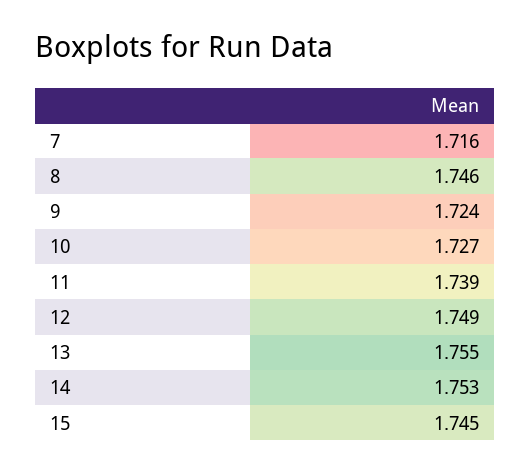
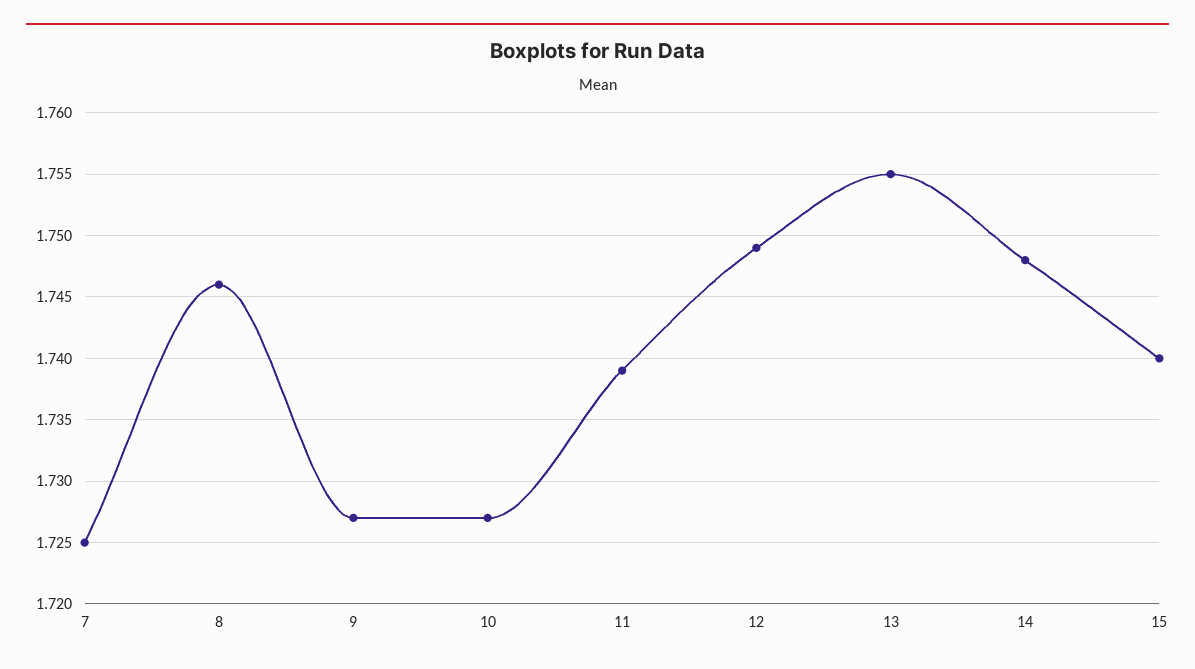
  {
-   "7": 1.716,
+   "7": 1.725,
    "8": 1.746,
-   "9": 1.724,
+   "9": 1.727,
    "10": 1.727,
    "11": 1.739,
    "12": 1.749,
    "13": 1.755,
-   "14": 1.753,
+   "14": 1.748,
-   "15": 1.745
+   "15": 1.74
  }

